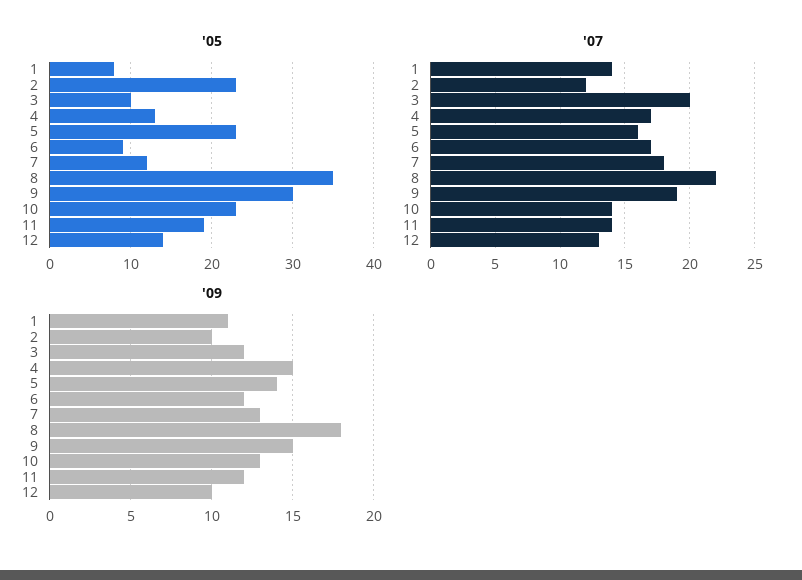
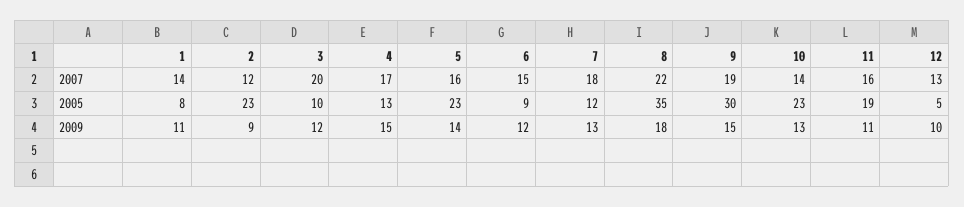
  {
    "'05": {
      "1": 8,
      "2": 23,
      "3": 10,
      "4": 13,
      "5": 23,
      "6": 9,
      "7": 12,
      "8": 35,
      "9": 30,
      "10": 23,
      "11": 19,
-     "12": 14
+     "12": 5
    },
    "'07": {
      "1": 14,
      "2": 12,
      "3": 20,
      "4": 17,
      "5": 16,
-     "6": 17,
+     "6": 15,
      "7": 18,
      "8": 22,
      "9": 19,
      "10": 14,
-     "11": 14,
+     "11": 16,
      "12": 13
    },
    "'09": {
      "1": 11,
-     "2": 10,
+     "2": 9,
      "3": 12,
      "4": 15,
      "5": 14,
      "6": 12,
      "7": 13,
      "8": 18,
      "9": 15,
      "10": 13,
-     "11": 12,
+     "11": 11,
      "12": 10
    }
  }

